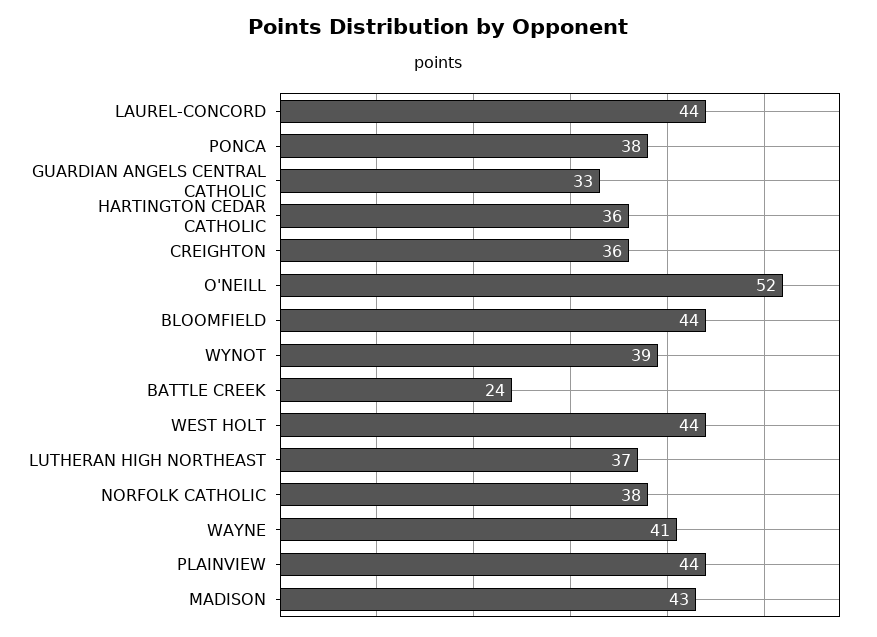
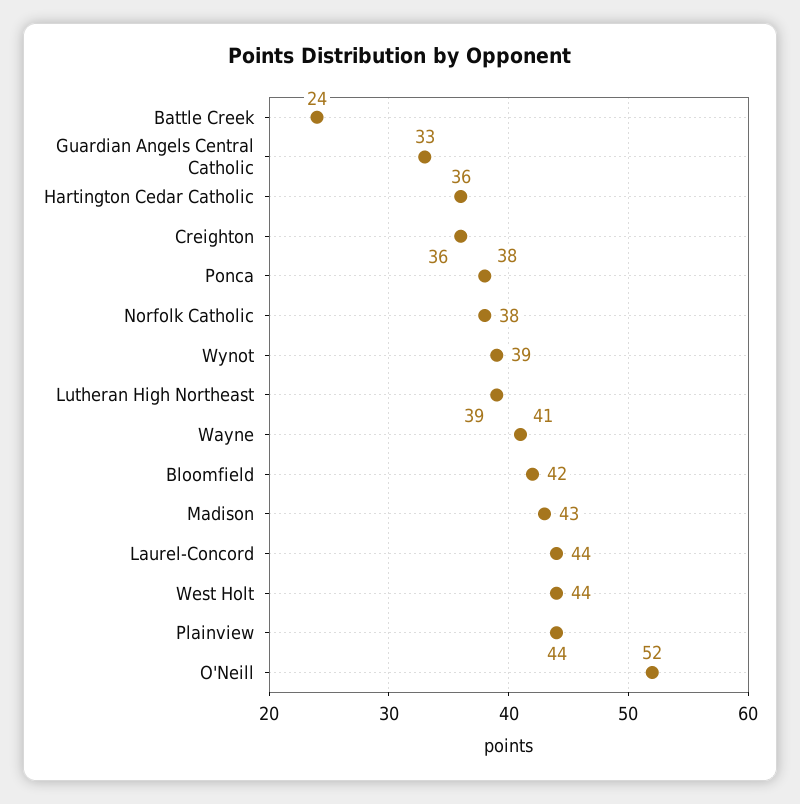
  {
    "LAUREL-CONCORD": 44,
    "PONCA": 38,
    "GUARDIAN ANGELS CENTRAL CATHOLIC": 33,
    "HARTINGTON CEDAR CATHOLIC": 36,
    "CREIGHTON": 36,
    "O'NEILL": 52,
-   "BLOOMFIELD": 44,
+   "BLOOMFIELD": 42,
    "WYNOT": 39,
    "BATTLE CREEK": 24,
    "WEST HOLT": 44,
-   "LUTHERAN HIGH NORTHEAST": 37,
+   "LUTHERAN HIGH NORTHEAST": 39,
    "NORFOLK CATHOLIC": 38,
    "WAYNE": 41,
    "PLAINVIEW": 44,
    "MADISON": 43
  }

